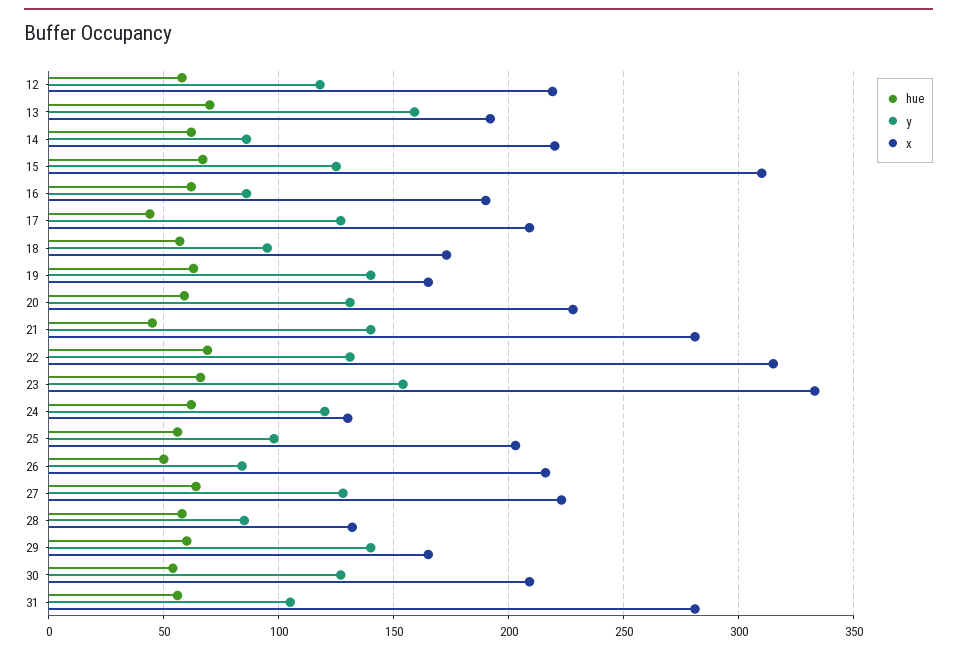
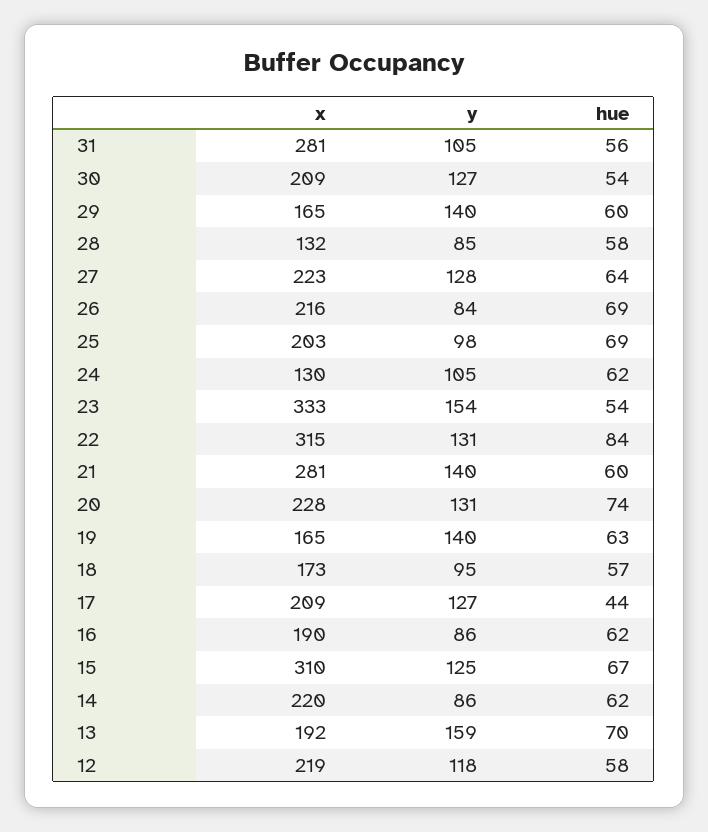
  {
    "hue": {
      "12": 58,
      "13": 70,
      "14": 62,
      "15": 67,
      "16": 62,
      "17": 44,
      "18": 57,
      "19": 63,
-     "20": 60,
+     "20": 74,
-     "21": 45,
+     "21": 60,
-     "22": 70,
+     "22": 84,
-     "23": 65,
+     "23": 54,
      "24": 62,
-     "25": 55,
+     "25": 69,
-     "26": 50,
+     "26": 69,
      "27": 64,
      "28": 58,
      "29": 60,
      "30": 54,
      "31": 56
    },
    "y": {
      "12": 118,
      "13": 159,
      "14": 86,
      "15": 125,
      "16": 86,
      "17": 127,
      "18": 95,
      "19": 140,
      "20": 131,
      "21": 140,
      "22": 131,
      "23": 154,
-     "24": 120,
+     "24": 105,
      "25": 98,
      "26": 84,
      "27": 128,
      "28": 85,
      "29": 140,
      "30": 127,
      "31": 105
    },
    "x": {
      "12": 219,
      "13": 192,
      "14": 220,
      "15": 310,
      "16": 190,
      "17": 209,
      "18": 173,
      "19": 165,
      "20": 228,
      "21": 281,
      "22": 315,
      "23": 333,
      "24": 130,
      "25": 203,
      "26": 216,
      "27": 223,
      "28": 132,
      "29": 165,
      "30": 209,
      "31": 281
    }
  }

